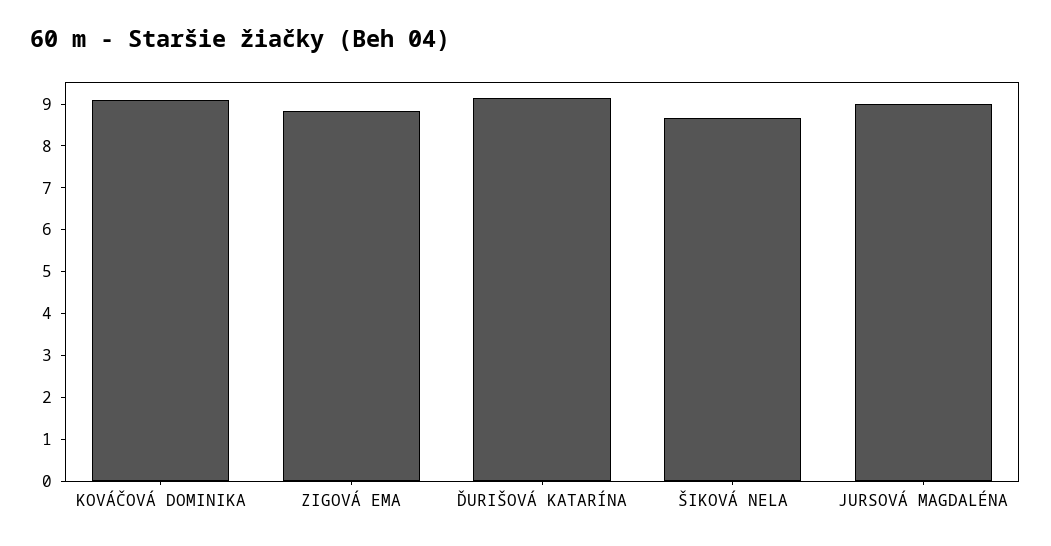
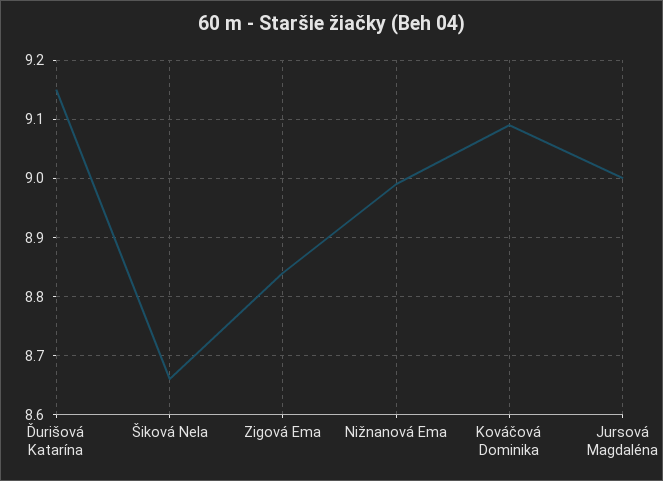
  {
    "KOVÁČOVÁ DOMINIKA": 9.1,
    "ZIGOVÁ EMA": 8.85,
    "ĎURIŠOVÁ KATARÍNA": 9.15,
    "ŠIKOVÁ NELA": 8.65,
-   "JURSOVÁ MAGDALÉNA": 9
+   "JURSOVÁ MAGDALÉNA": 9,
+   "Nižnanová Ema": 9
  }

